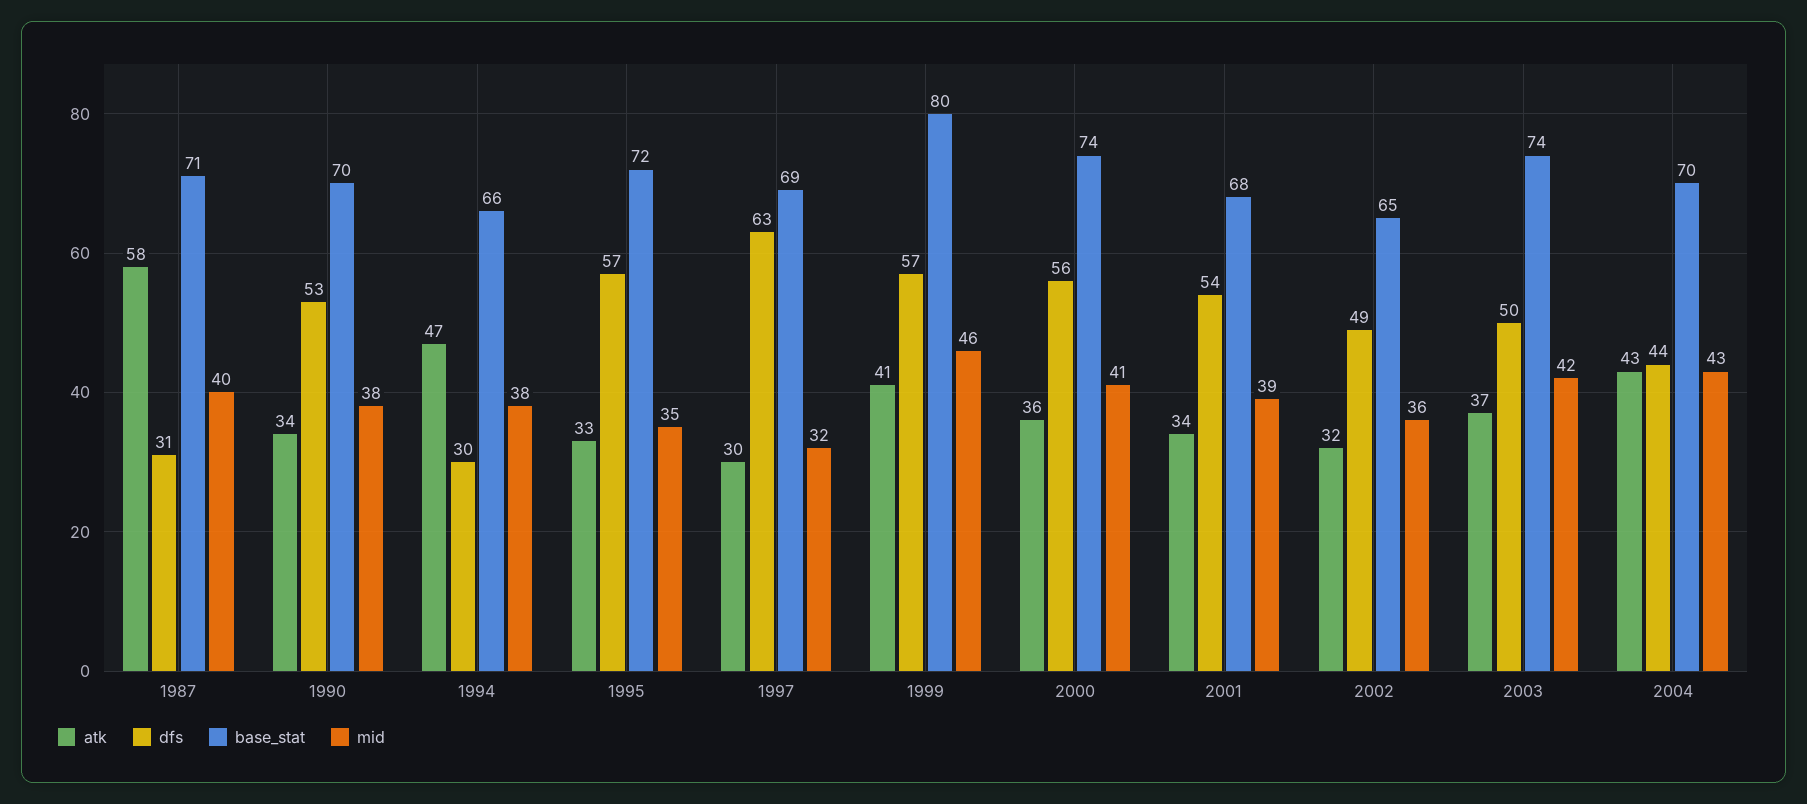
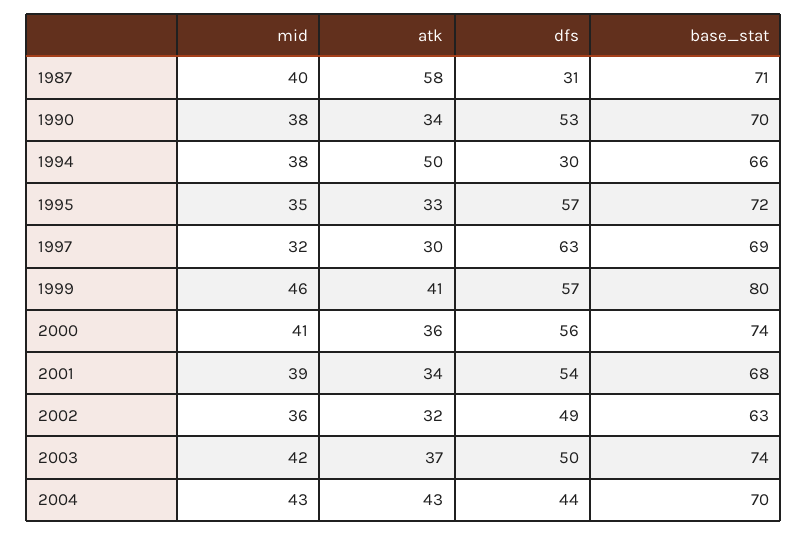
  {
    "atk": {
      "1987": 58,
      "1990": 34,
-     "1994": 47,
+     "1994": 50,
      "1995": 33,
      "1997": 30,
      "1999": 41,
      "2000": 36,
      "2001": 34,
      "2002": 32,
      "2003": 37,
      "2004": 43
    },
    "dfs": {
      "1987": 31,
      "1990": 53,
      "1994": 30,
      "1995": 57,
      "1997": 63,
      "1999": 57,
      "2000": 56,
      "2001": 54,
      "2002": 49,
      "2003": 50,
      "2004": 44
    },
    "base_stat": {
      "1987": 71,
      "1990": 70,
      "1994": 66,
      "1995": 72,
      "1997": 69,
      "1999": 80,
      "2000": 74,
      "2001": 68,
-     "2002": 65,
+     "2002": 63,
      "2003": 74,
      "2004": 70
    },
    "mid": {
      "1987": 40,
      "1990": 38,
      "1994": 38,
      "1995": 35,
      "1997": 32,
      "1999": 46,
      "2000": 41,
      "2001": 39,
      "2002": 36,
      "2003": 42,
      "2004": 43
    }
  }

